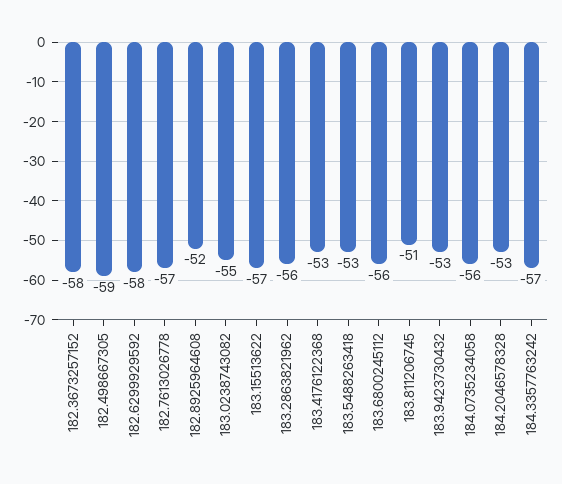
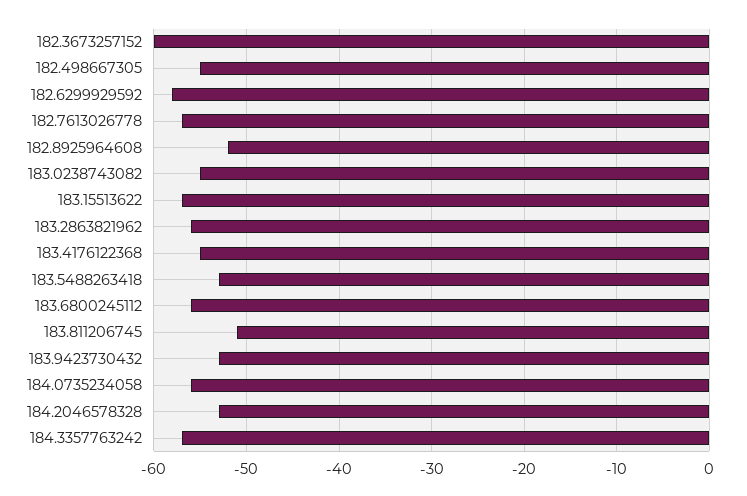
  {
-   "182.3673257152": -58,
+   "182.3673257152": -60,
-   "182.498667305": -59,
+   "182.498667305": -55,
    "182.6299929592": -58,
    "182.7613026778": -57,
    "182.8925964608": -52,
    "183.0238743082": -55,
    "183.15513622": -57,
    "183.2863821962": -56,
-   "183.4176122368": -53,
+   "183.4176122368": -55,
    "183.5488263418": -53,
    "183.6800245112": -56,
    "183.811206745": -51,
    "183.9423730432": -53,
    "184.0735234058": -56,
    "184.2046578328": -53,
    "184.3357763242": -57
  }

